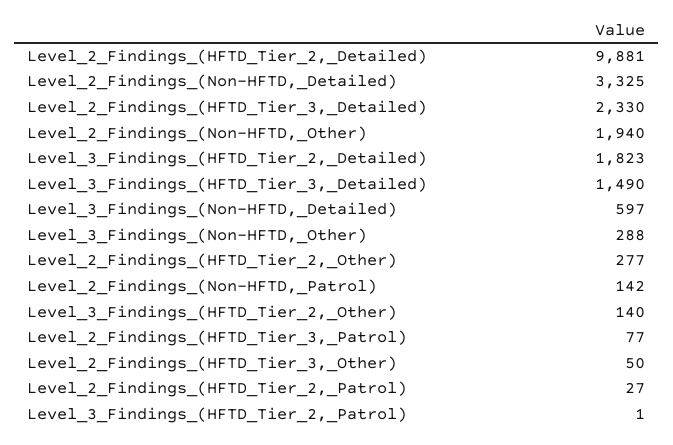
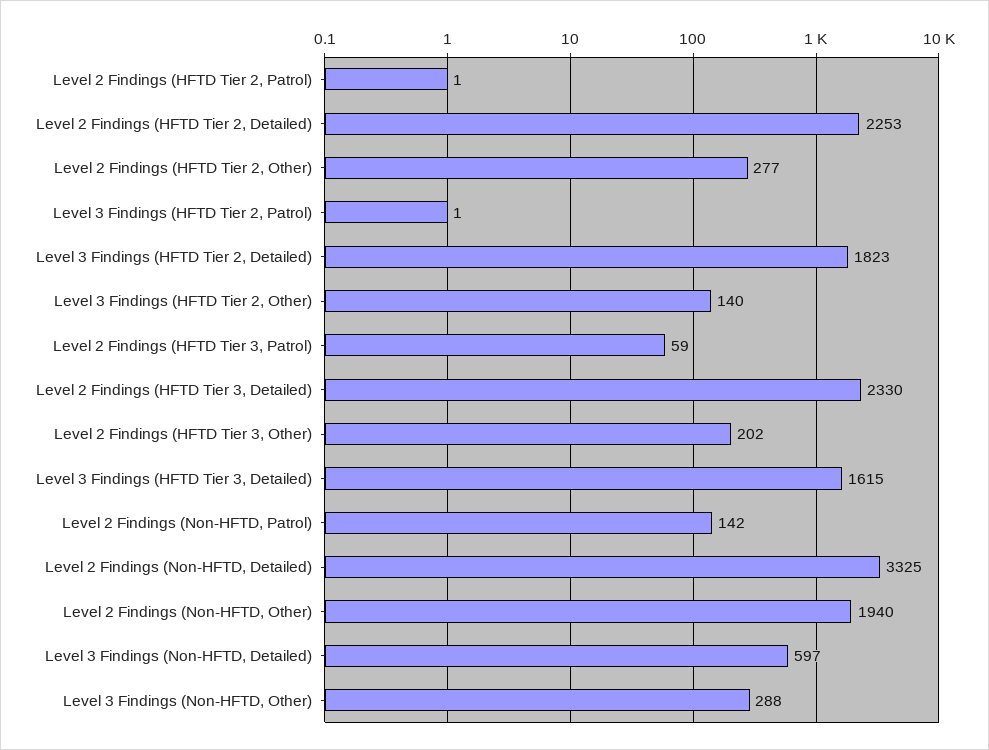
  {
-   "Level_2_Findings_(HFTD_Tier_2,_Detailed)": 9881,
+   "Level_2_Findings_(HFTD_Tier_2,_Detailed)": 2253,
    "Level_2_Findings_(Non-HFTD,_Detailed)": 3325,
    "Level_2_Findings_(HFTD_Tier_3,_Detailed)": 2330,
    "Level_2_Findings_(Non-HFTD,_Other)": 1940,
    "Level_3_Findings_(HFTD_Tier_2,_Detailed)": 1823,
-   "Level_3_Findings_(HFTD_Tier_3,_Detailed)": 1490,
+   "Level_3_Findings_(HFTD_Tier_3,_Detailed)": 1615,
    "Level_3_Findings_(Non-HFTD,_Detailed)": 597,
    "Level_3_Findings_(Non-HFTD,_Other)": 288,
    "Level_2_Findings_(HFTD_Tier_2,_Other)": 277,
    "Level_2_Findings_(Non-HFTD,_Patrol)": 142,
    "Level_3_Findings_(HFTD_Tier_2,_Other)": 140,
-   "Level_2_Findings_(HFTD_Tier_3,_Patrol)": 77,
+   "Level_2_Findings_(HFTD_Tier_3,_Patrol)": 59,
-   "Level_2_Findings_(HFTD_Tier_3,_Other)": 50,
+   "Level_2_Findings_(HFTD_Tier_3,_Other)": 202,
-   "Level_2_Findings_(HFTD_Tier_2,_Patrol)": 27,
+   "Level_2_Findings_(HFTD_Tier_2,_Patrol)": 1,
    "Level_3_Findings_(HFTD_Tier_2,_Patrol)": 1
  }

